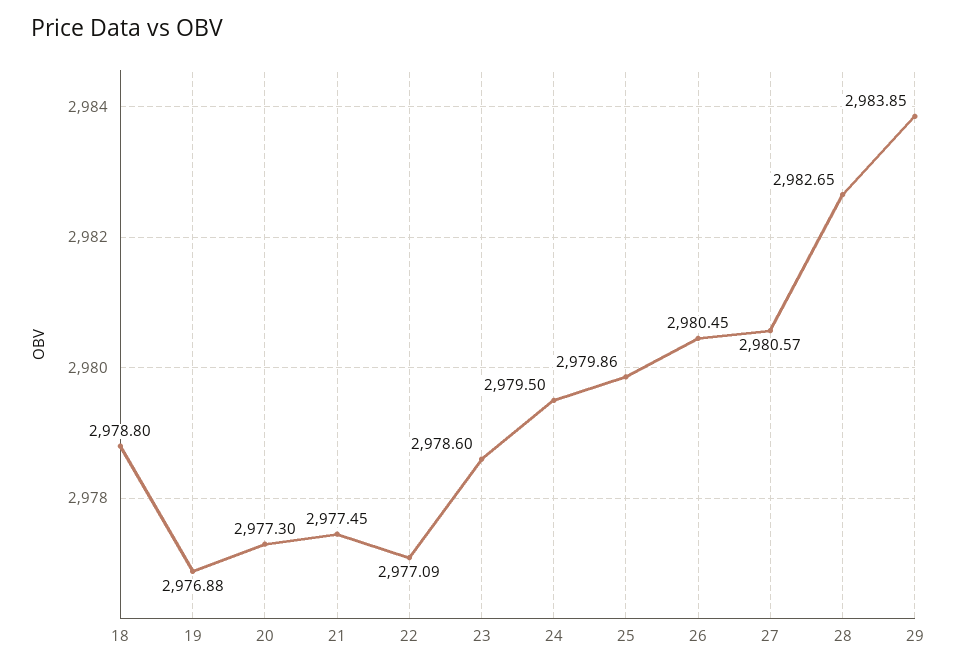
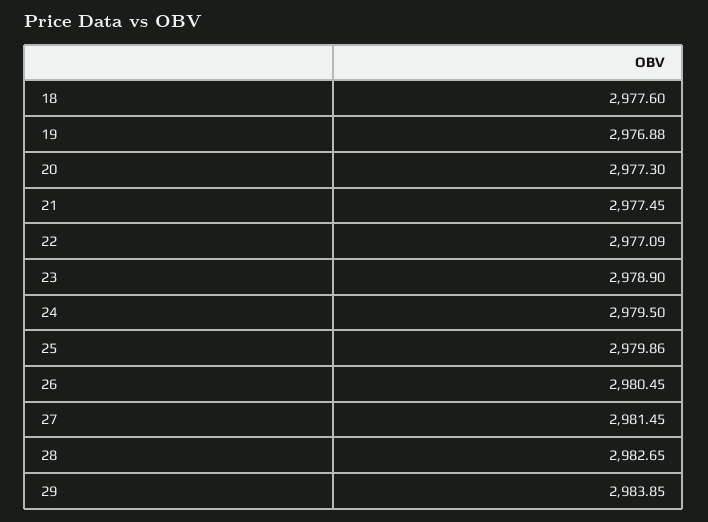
  {
-   "18": 2978.8,
+   "18": 2977.6,
    "19": 2976.88,
    "20": 2977.3,
    "21": 2977.45,
    "22": 2977.09,
-   "23": 2978.6,
+   "23": 2978.9,
    "24": 2979.5,
    "25": 2979.86,
    "26": 2980.45,
-   "27": 2980.57,
+   "27": 2981.45,
    "28": 2982.65,
    "29": 2983.85
  }

